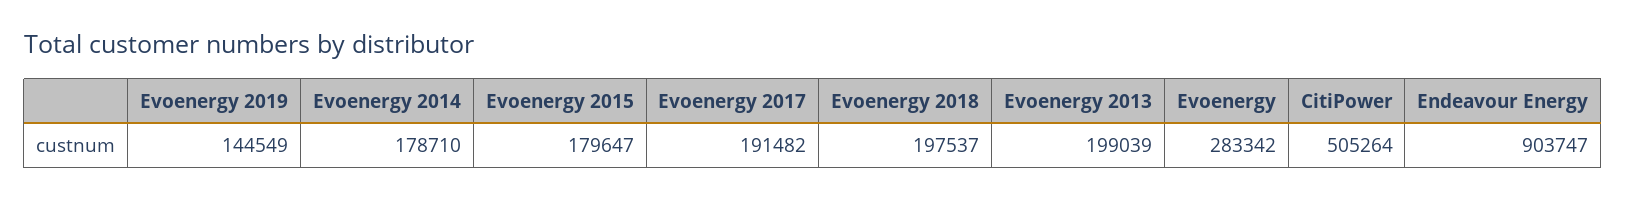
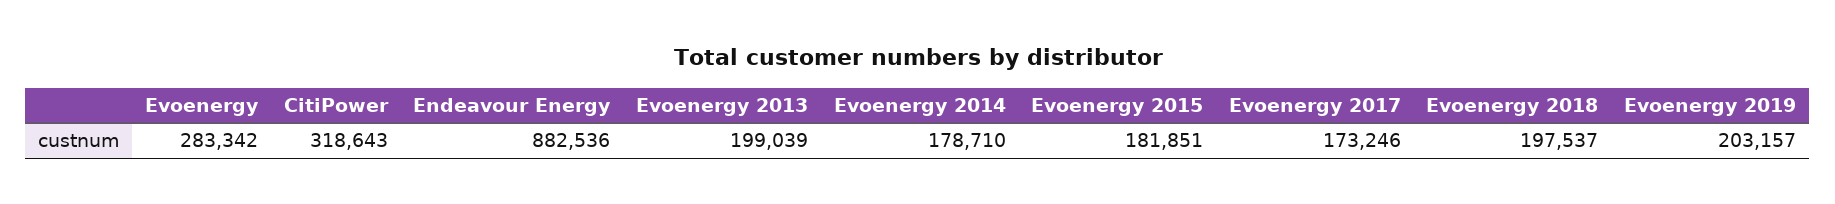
  {
-   "Evoenergy 2019": 144549,
+   "Evoenergy 2019": 203157,
    "Evoenergy 2014": 178710,
-   "Evoenergy 2015": 179647,
+   "Evoenergy 2015": 181851,
-   "Evoenergy 2017": 191482,
+   "Evoenergy 2017": 173246,
    "Evoenergy 2018": 197537,
    "Evoenergy 2013": 199039,
    "Evoenergy": 283342,
-   "CitiPower": 505264,
+   "CitiPower": 318643,
-   "Endeavour Energy": 903747
+   "Endeavour Energy": 882536
  }

